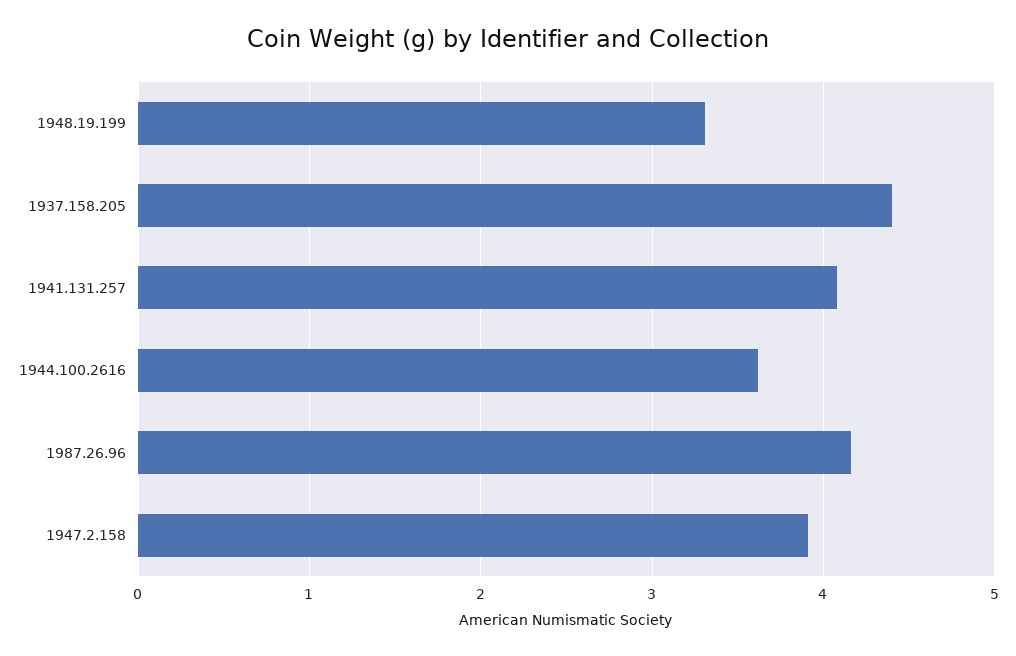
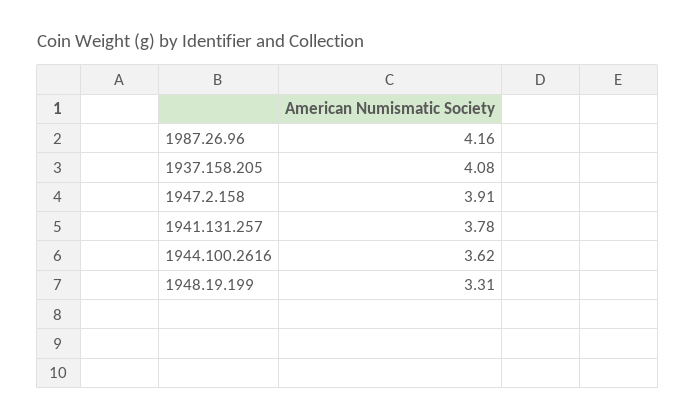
  {
    "1948.19.199": 3.31,
-   "1937.158.205": 4.4,
+   "1937.158.205": 4.08,
-   "1941.131.257": 4.1,
+   "1941.131.257": 3.78,
    "1944.100.2616": 3.62,
    "1987.26.96": 4.16,
    "1947.2.158": 3.91
  }

